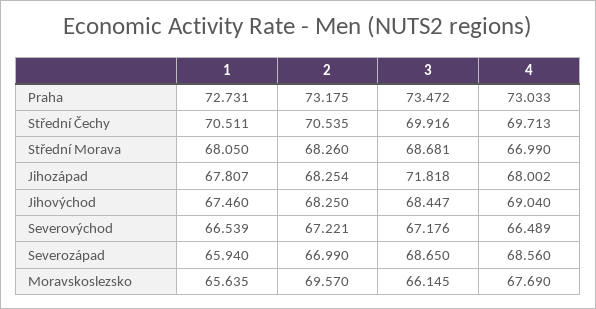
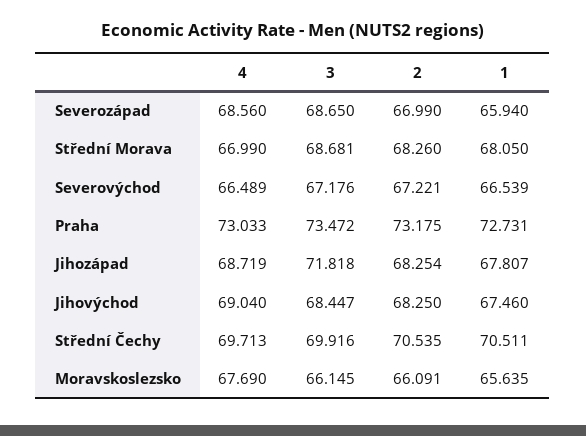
  {
    "1": {
      "Praha": 72.731,
      "Střední Čechy": 70.511,
      "Střední Morava": 68.05,
      "Jihozápad": 67.807,
      "Jihovýchod": 67.46,
      "Severovýchod": 66.539,
      "Severozápad": 65.94,
      "Moravskoslezsko": 65.635
    },
    "2": {
      "Praha": 73.175,
      "Střední Čechy": 70.535,
      "Střední Morava": 68.26,
      "Jihozápad": 68.254,
      "Jihovýchod": 68.25,
      "Severovýchod": 67.221,
      "Severozápad": 66.99,
-     "Moravskoslezsko": 69.57
+     "Moravskoslezsko": 66.091
    },
    "3": {
      "Praha": 73.472,
      "Střední Čechy": 69.916,
      "Střední Morava": 68.681,
      "Jihozápad": 71.818,
      "Jihovýchod": 68.447,
      "Severovýchod": 67.176,
      "Severozápad": 68.65,
      "Moravskoslezsko": 66.145
    },
    "4": {
      "Praha": 73.033,
      "Střední Čechy": 69.713,
      "Střední Morava": 66.99,
-     "Jihozápad": 68.002,
+     "Jihozápad": 68.719,
      "Jihovýchod": 69.04,
      "Severovýchod": 66.489,
      "Severozápad": 68.56,
      "Moravskoslezsko": 67.69
    }
  }

